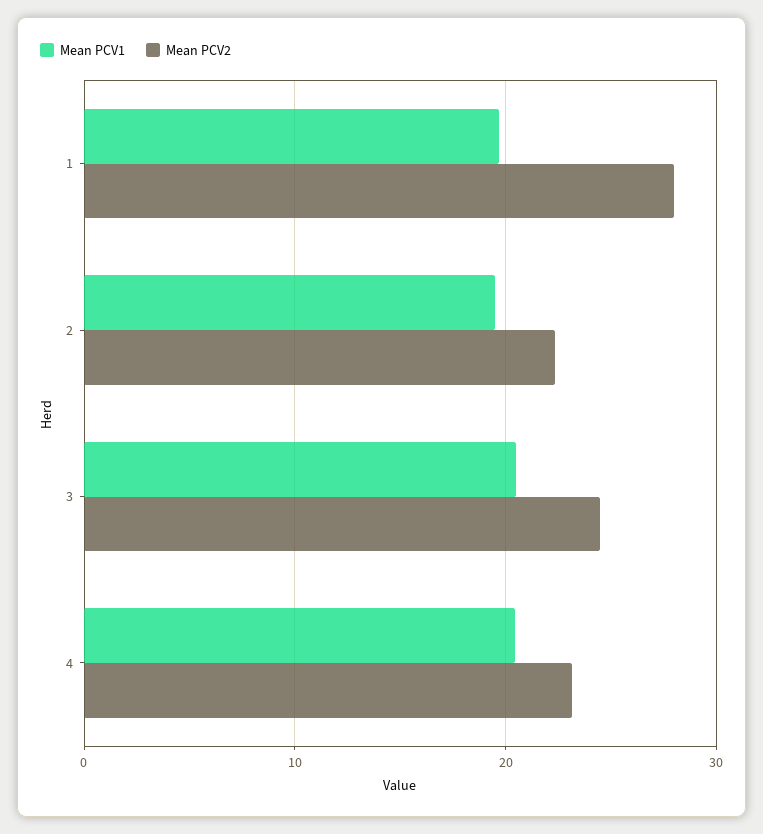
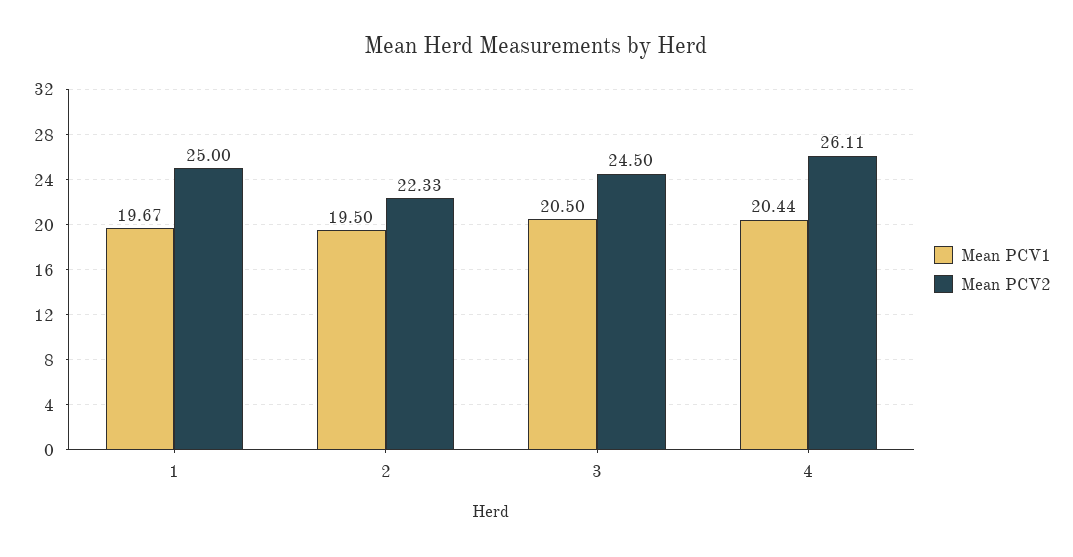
  {
    "Mean PCV1": {
      "1": 19.67,
      "2": 19.5,
      "3": 20.5,
      "4": 20.44
    },
    "Mean PCV2": {
-     "1": 28,
+     "1": 25,
      "2": 22.33,
      "3": 24.5,
-     "4": 23
+     "4": 26.11
    }
  }

